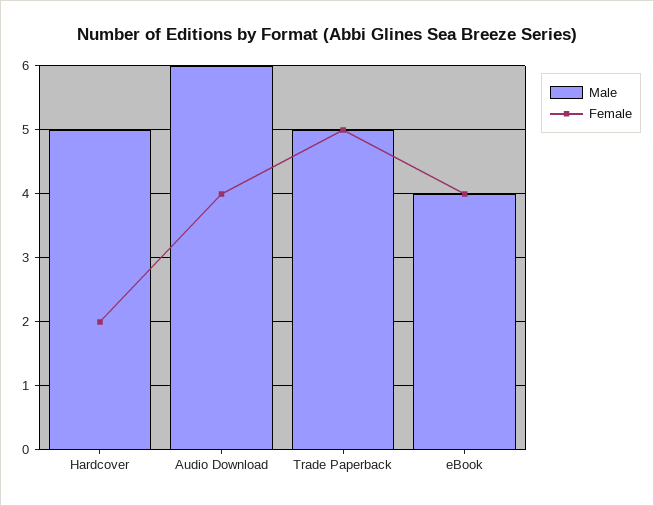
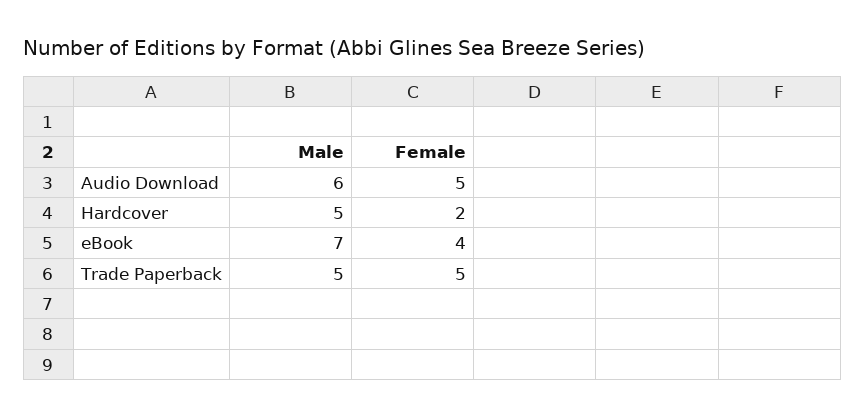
  {
    "Male": {
      "Hardcover": 5,
      "Audio Download": 6,
      "Trade Paperback": 5,
-     "eBook": 4
+     "eBook": 7
    },
    "Female": {
      "Hardcover": 2,
-     "Audio Download": 4,
+     "Audio Download": 5,
      "Trade Paperback": 5,
      "eBook": 4
    }
  }

